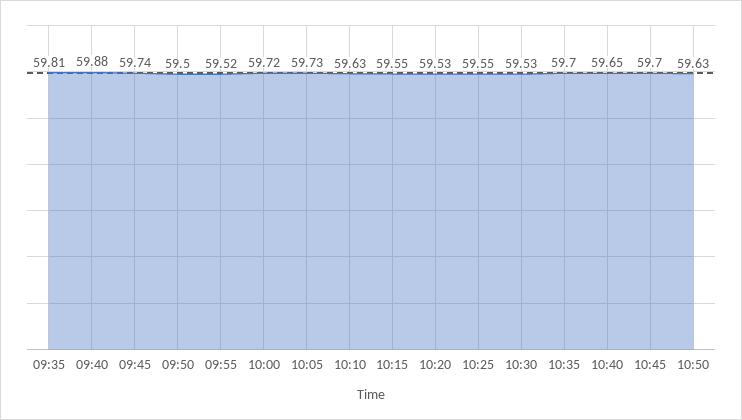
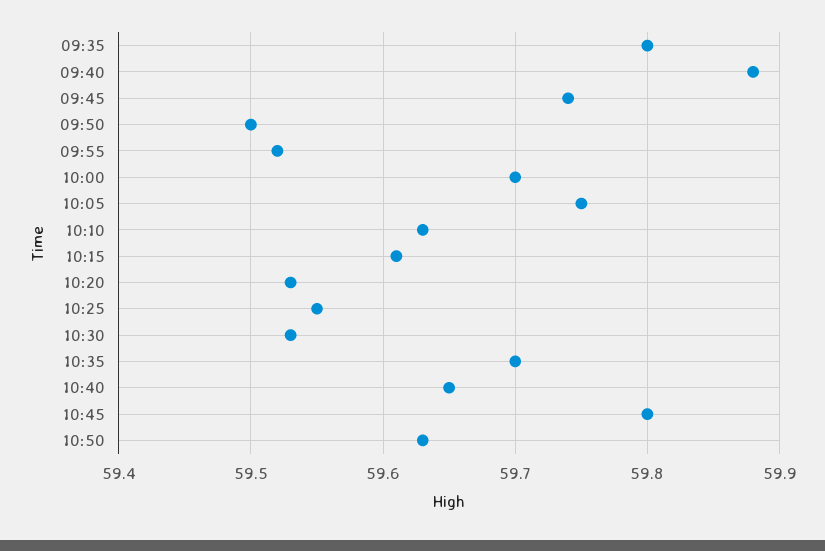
  {
-   "09:35": 59.81,
+   "09:35": 59.8,
    "09:40": 59.88,
    "09:45": 59.74,
    "09:50": 59.5,
    "09:55": 59.52,
-   "10:00": 59.72,
+   "10:00": 59.7,
-   "10:05": 59.73,
+   "10:05": 59.75,
    "10:10": 59.63,
-   "10:15": 59.55,
+   "10:15": 59.61,
    "10:20": 59.53,
    "10:25": 59.55,
    "10:30": 59.53,
    "10:35": 59.7,
    "10:40": 59.65,
-   "10:45": 59.7,
+   "10:45": 59.8,
    "10:50": 59.63
  }

